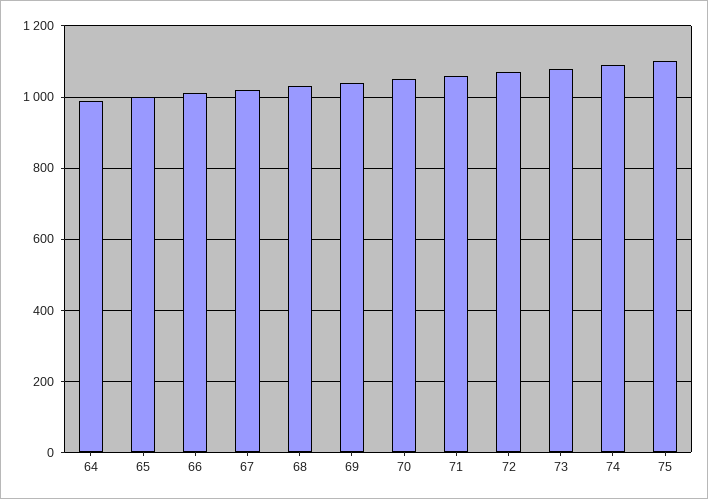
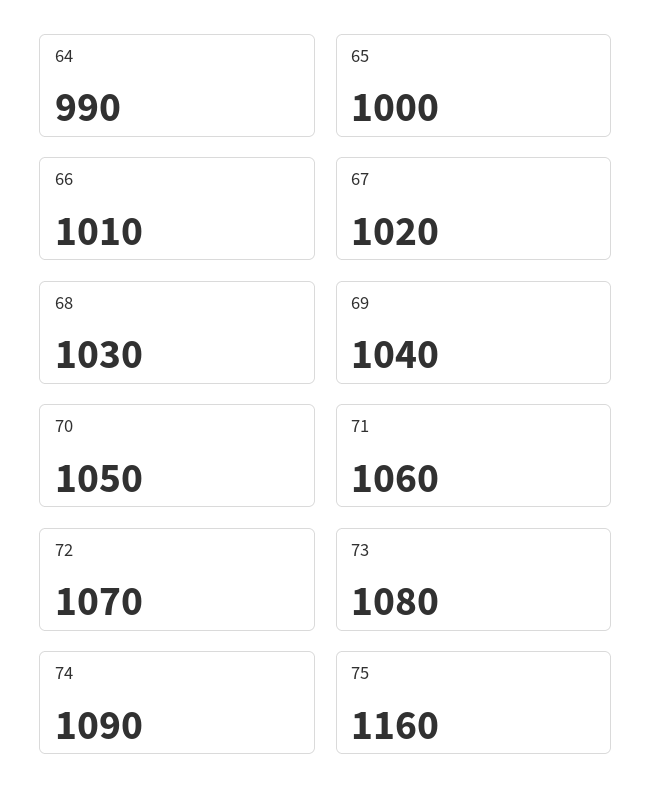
  {
    "64": 990,
    "65": 1000,
    "66": 1010,
    "67": 1020,
    "68": 1030,
    "69": 1040,
    "70": 1050,
    "71": 1060,
    "72": 1070,
    "73": 1080,
    "74": 1090,
-   "75": 1100
+   "75": 1160
  }

